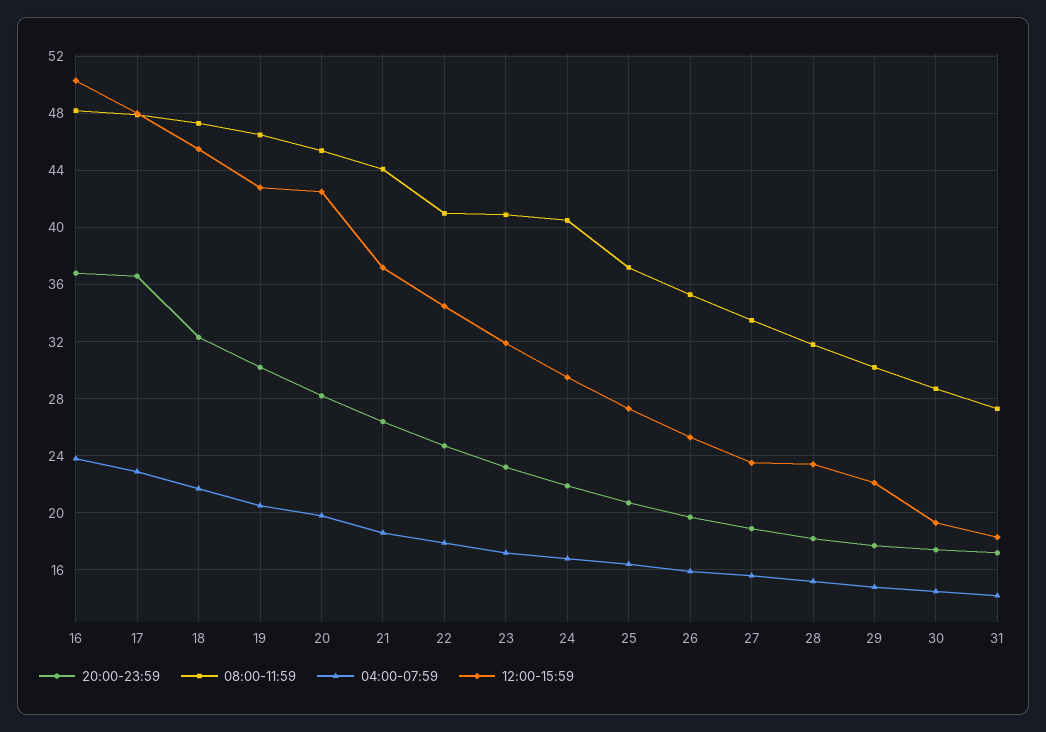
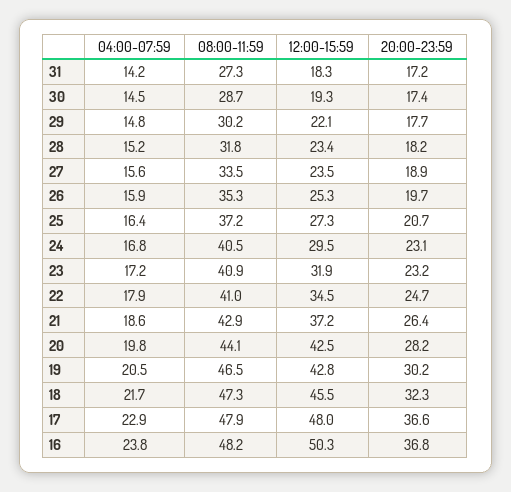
  {
    "20:00-23:59": {
      "16": 36.8,
      "17": 36.6,
      "18": 32.3,
      "19": 30.2,
      "20": 28.2,
      "21": 26.4,
      "22": 24.7,
      "23": 23.2,
-     "24": 22,
+     "24": 23.1,
      "25": 20.7,
      "26": 19.7,
      "27": 18.9,
      "28": 18.2,
      "29": 17.7,
      "30": 17.4,
      "31": 17.2
    },
    "08:00-11:59": {
      "16": 48.2,
      "17": 47.9,
      "18": 47.3,
      "19": 46.5,
-     "20": 45.5,
+     "20": 44.1,
-     "21": 44,
+     "21": 42.9,
      "22": 41,
      "23": 40.9,
      "24": 40.5,
      "25": 37.2,
      "26": 35.3,
      "27": 33.5,
      "28": 31.8,
      "29": 30.2,
      "30": 28.7,
      "31": 27.3
    },
    "04:00-07:59": {
      "16": 23.8,
      "17": 22.9,
      "18": 21.7,
      "19": 20.5,
      "20": 19.8,
      "21": 18.6,
      "22": 17.9,
      "23": 17.2,
      "24": 16.8,
      "25": 16.4,
      "26": 15.9,
      "27": 15.6,
      "28": 15.2,
      "29": 14.8,
      "30": 14.5,
      "31": 14.2
    },
    "12:00-15:59": {
      "16": 50.3,
      "17": 48,
      "18": 45.5,
      "19": 42.8,
      "20": 42.5,
      "21": 37.2,
      "22": 34.5,
      "23": 31.9,
      "24": 29.5,
      "25": 27.3,
      "26": 25.3,
      "27": 23.5,
      "28": 23.4,
      "29": 22.1,
      "30": 19.3,
      "31": 18.3
    }
  }

